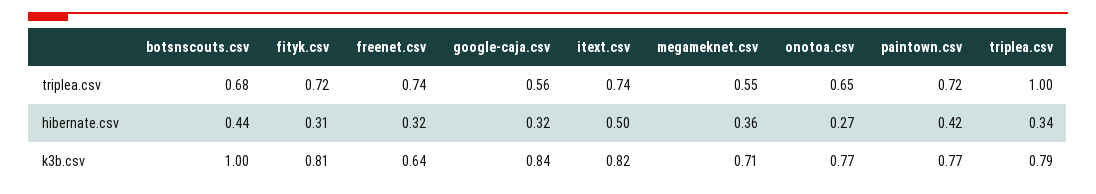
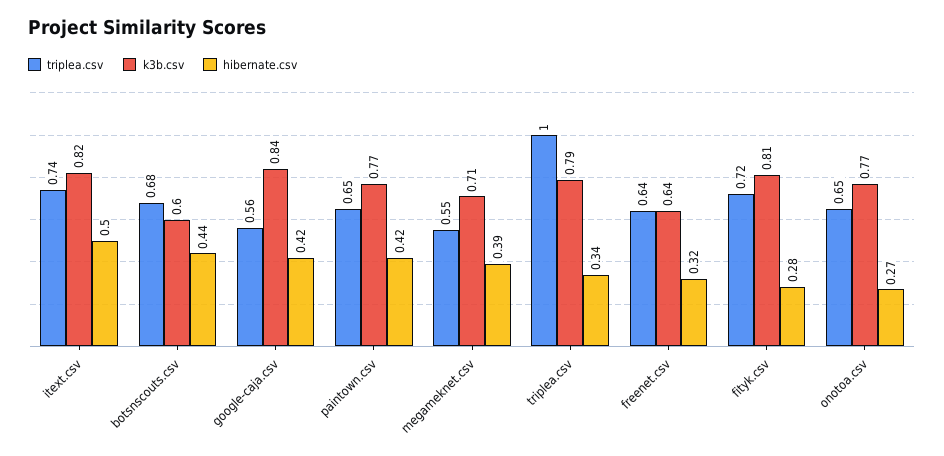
  {
    "triplea.csv": {
      "botsnscouts.csv": 0.68,
      "fityk.csv": 0.72,
-     "freenet.csv": 0.74,
+     "freenet.csv": 0.64,
      "google-caja.csv": 0.56,
      "itext.csv": 0.74,
      "megameknet.csv": 0.55,
      "onotoa.csv": 0.65,
-     "paintown.csv": 0.72,
+     "paintown.csv": 0.65,
      "triplea.csv": 1
    },
    "hibernate.csv": {
      "botsnscouts.csv": 0.44,
-     "fityk.csv": 0.31,
+     "fityk.csv": 0.28,
      "freenet.csv": 0.32,
-     "google-caja.csv": 0.32,
+     "google-caja.csv": 0.42,
      "itext.csv": 0.5,
-     "megameknet.csv": 0.36,
+     "megameknet.csv": 0.39,
      "onotoa.csv": 0.27,
      "paintown.csv": 0.42,
      "triplea.csv": 0.34
    },
    "k3b.csv": {
-     "botsnscouts.csv": 1,
+     "botsnscouts.csv": 0.6,
      "fityk.csv": 0.81,
      "freenet.csv": 0.64,
      "google-caja.csv": 0.84,
      "itext.csv": 0.82,
      "megameknet.csv": 0.71,
      "onotoa.csv": 0.77,
      "paintown.csv": 0.77,
      "triplea.csv": 0.79
    }
  }

